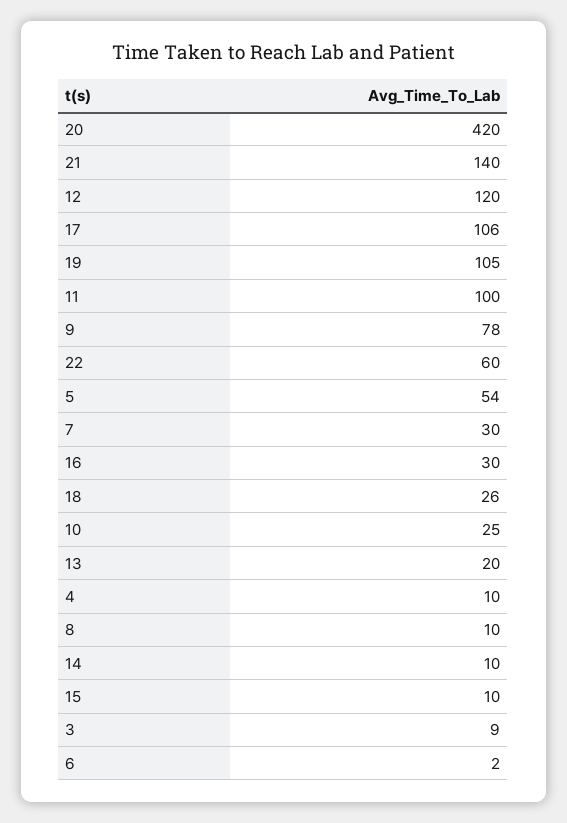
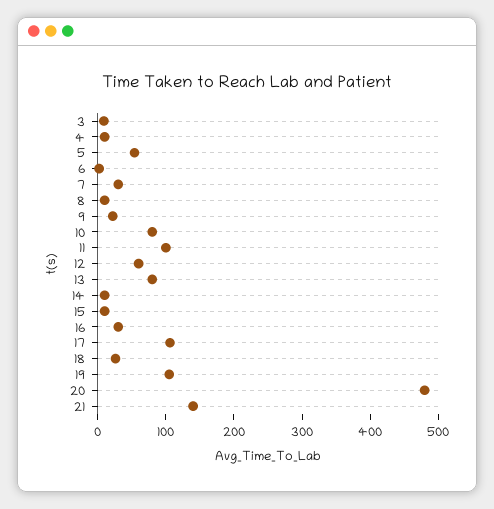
  {
-   "20": 420,
+   "20": 480,
    "21": 140,
-   "12": 120,
+   "12": 60,
    "17": 106,
    "19": 105,
    "11": 100,
-   "9": 78,
+   "9": 20,
-   "22": 60,
    "5": 54,
    "7": 30,
    "16": 30,
    "18": 26,
-   "10": 25,
+   "10": 80,
-   "13": 20,
+   "13": 80,
    "4": 10,
    "8": 10,
    "14": 10,
    "15": 10,
    "3": 9,
    "6": 2
  }

